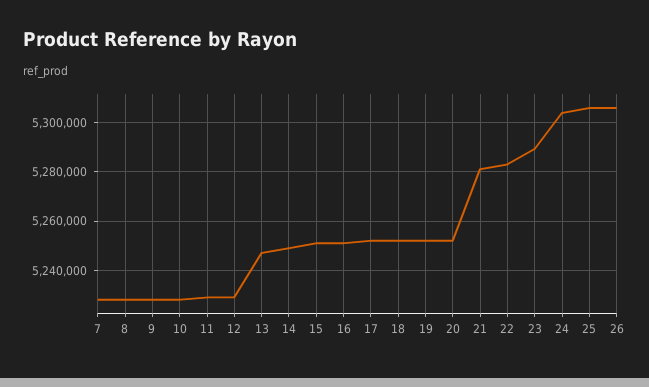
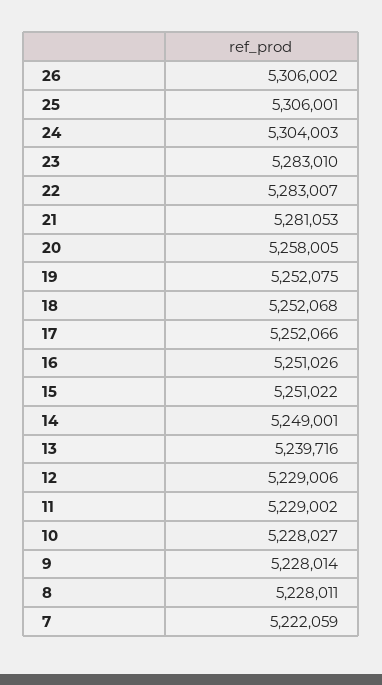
  {
-   "7": 5227500,
+   "7": 5222059,
    "8": 5228011,
    "9": 5228014,
    "10": 5228027,
    "11": 5229002,
    "12": 5229006,
-   "13": 5247500,
+   "13": 5239716,
    "14": 5249001,
    "15": 5251022,
    "16": 5251026,
    "17": 5252066,
    "18": 5252068,
    "19": 5252075,
-   "20": 5252500,
+   "20": 5258005,
    "21": 5281053,
    "22": 5283007,
-   "23": 5290000,
+   "23": 5283010,
    "24": 5304003,
    "25": 5306001,
    "26": 5306002
  }

